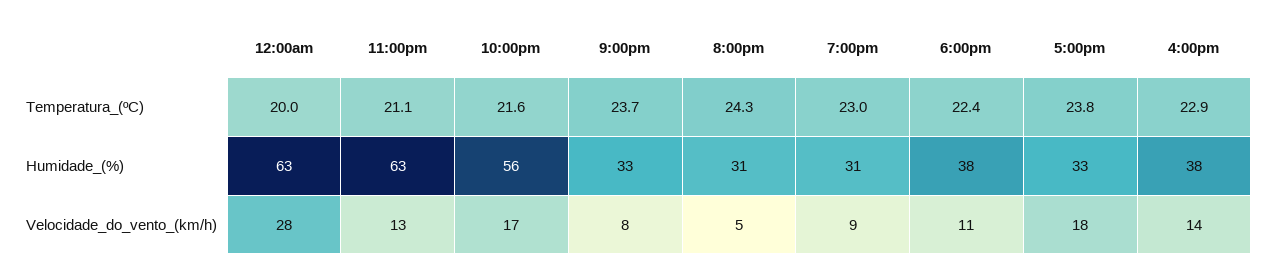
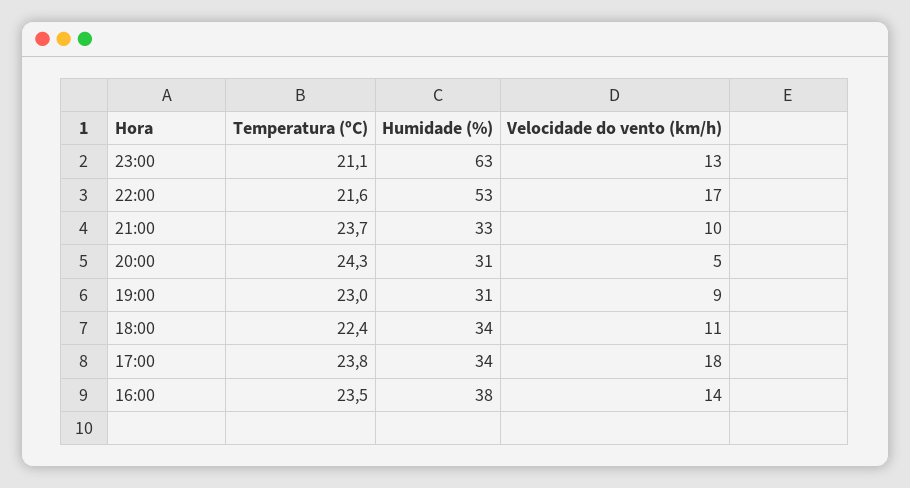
  {
-   "12:00am": {
-     "Temperatura_(ºC)": 20,
-     "Humidade_(%)": 63,
-     "Velocidade_do_vento_(km/h)": 28
-   },
    "11:00pm": {
      "Temperatura_(ºC)": 21.1,
      "Humidade_(%)": 63,
      "Velocidade_do_vento_(km/h)": 13
    },
    "10:00pm": {
      "Temperatura_(ºC)": 21.6,
-     "Humidade_(%)": 56,
+     "Humidade_(%)": 53,
      "Velocidade_do_vento_(km/h)": 17
    },
    "9:00pm": {
      "Temperatura_(ºC)": 23.7,
      "Humidade_(%)": 33,
-     "Velocidade_do_vento_(km/h)": 8
+     "Velocidade_do_vento_(km/h)": 10
    },
    "8:00pm": {
      "Temperatura_(ºC)": 24.3,
      "Humidade_(%)": 31,
      "Velocidade_do_vento_(km/h)": 5
    },
    "7:00pm": {
      "Temperatura_(ºC)": 23,
      "Humidade_(%)": 31,
      "Velocidade_do_vento_(km/h)": 9
    },
    "6:00pm": {
      "Temperatura_(ºC)": 22.4,
-     "Humidade_(%)": 38,
+     "Humidade_(%)": 34,
      "Velocidade_do_vento_(km/h)": 11
    },
    "5:00pm": {
      "Temperatura_(ºC)": 23.8,
-     "Humidade_(%)": 33,
+     "Humidade_(%)": 34,
      "Velocidade_do_vento_(km/h)": 18
    },
    "4:00pm": {
-     "Temperatura_(ºC)": 22.9,
+     "Temperatura_(ºC)": 23.5,
      "Humidade_(%)": 38,
      "Velocidade_do_vento_(km/h)": 14
    }
  }

